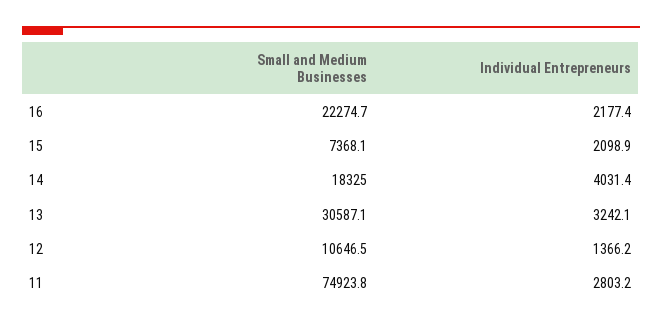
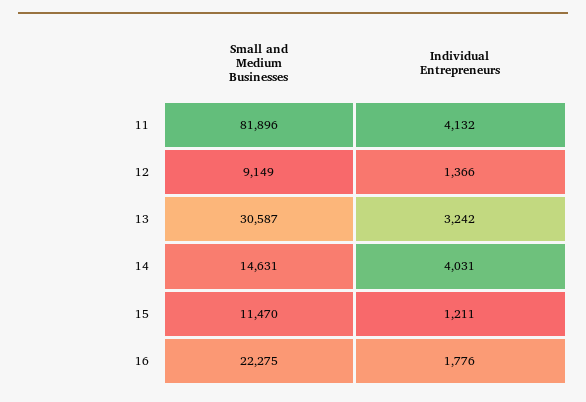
  {
    "Small and Medium Businesses": {
      "16": 22274.7,
-     "15": 7368.1,
+     "15": 11470,
-     "14": 18325,
+     "14": 14631,
      "13": 30587.1,
-     "12": 10646.5,
+     "12": 9149,
-     "11": 74923.8
+     "11": 81896
    },
    "Individual Entrepreneurs": {
-     "16": 2177.4,
+     "16": 1776,
-     "15": 2098.9,
+     "15": 1211,
      "14": 4031.4,
      "13": 3242.1,
      "12": 1366.2,
-     "11": 2803.2
+     "11": 4132
    }
  }

